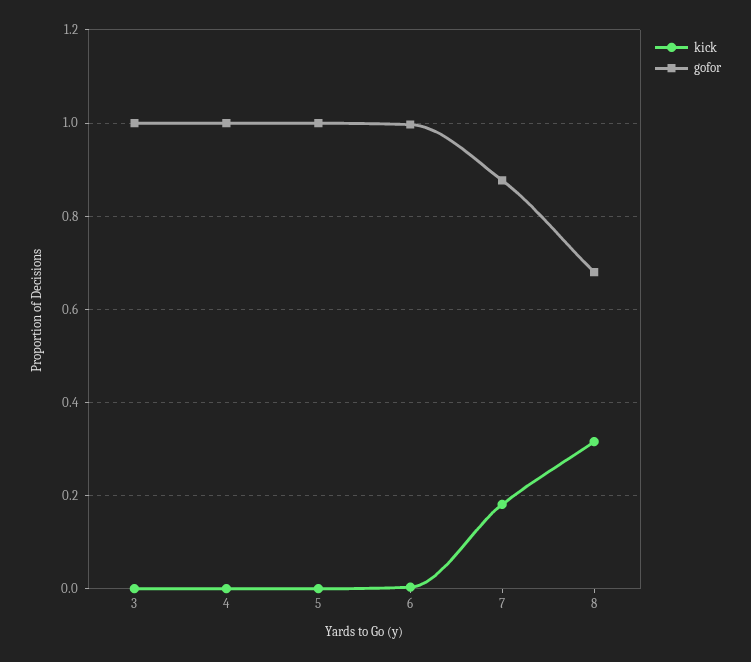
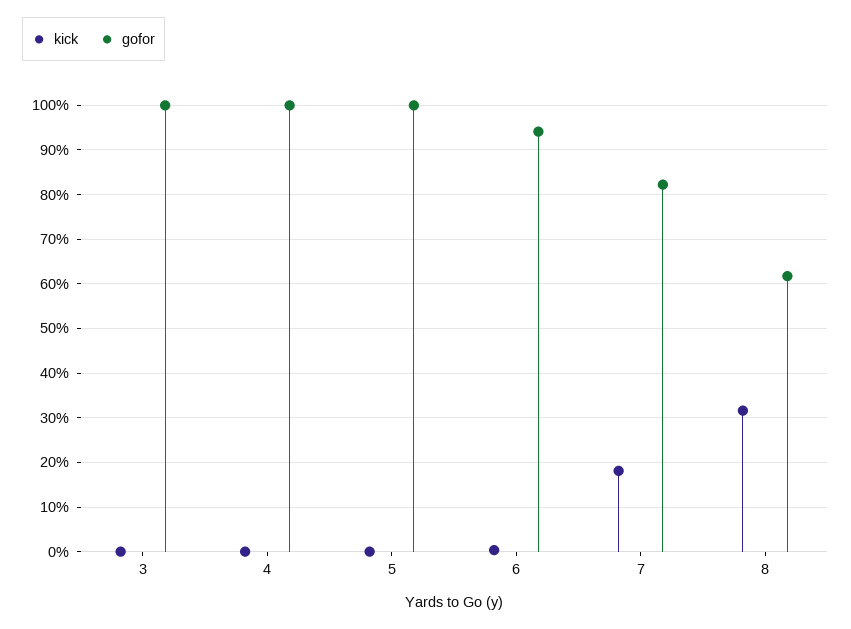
  {
    "kick": {
      "3": 0,
      "4": 0,
      "5": 0,
      "6": 0,
      "7": 0.18,
      "8": 0.32
    },
    "gofor": {
      "3": 1,
      "4": 1,
      "5": 1,
-     "6": 1,
+     "6": 0.94,
-     "7": 0.88,
+     "7": 0.82,
-     "8": 0.68
+     "8": 0.62
    }
  }

